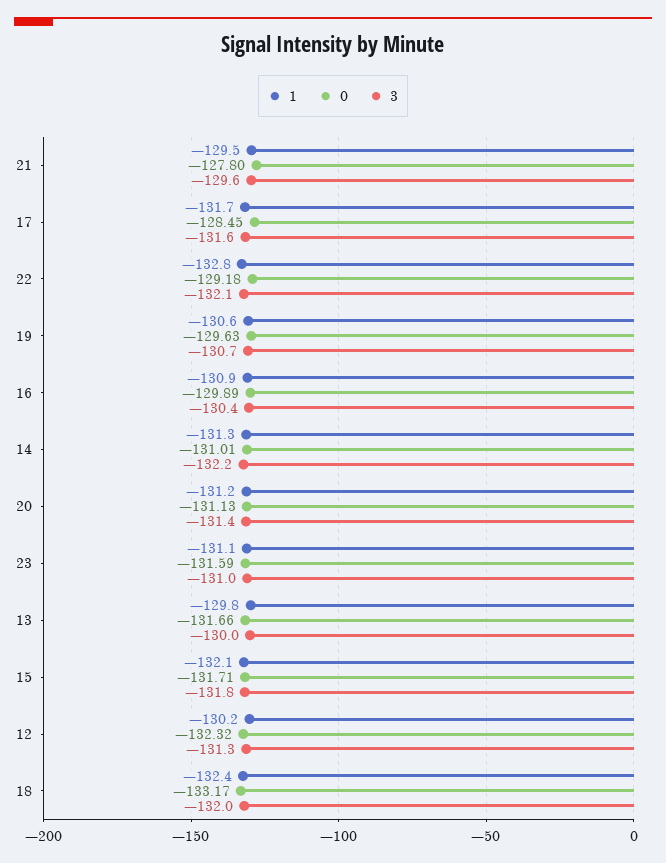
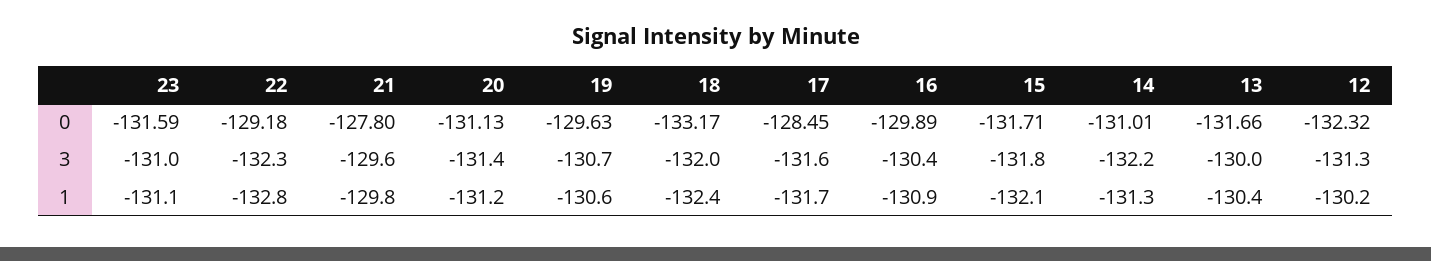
  {
    "1": {
-     "21": -129.5,
+     "21": -129.8,
      "17": -131.7,
      "22": -132.8,
      "19": -130.6,
      "16": -130.9,
      "14": -131.3,
      "20": -131.2,
      "23": -131.1,
-     "13": -129.8,
+     "13": -130.4,
      "15": -132.1,
      "12": -130.2,
      "18": -132.4
    },
    "0": {
      "21": -127.8,
      "17": -128.45,
      "22": -129.18,
      "19": -129.63,
      "16": -129.89,
      "14": -131.01,
      "20": -131.13,
      "23": -131.59,
      "13": -131.66,
      "15": -131.71,
      "12": -132.32,
      "18": -133.17
    },
    "3": {
      "21": -129.6,
      "17": -131.6,
-     "22": -132.1,
+     "22": -132.3,
      "19": -130.7,
      "16": -130.4,
      "14": -132.2,
      "20": -131.4,
      "23": -131,
      "13": -130,
      "15": -131.8,
      "12": -131.3,
      "18": -132
    }
  }

